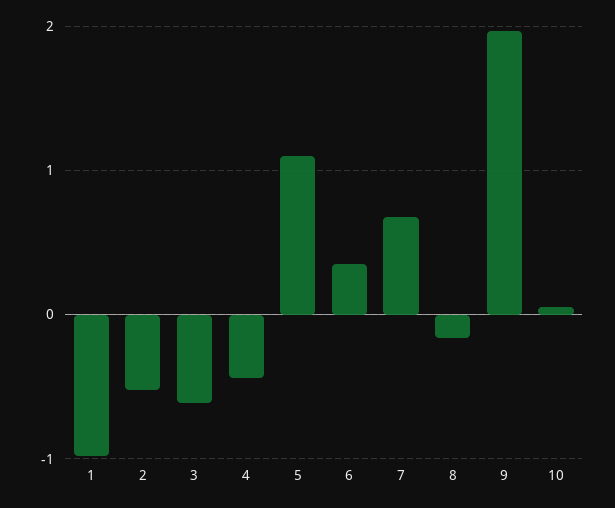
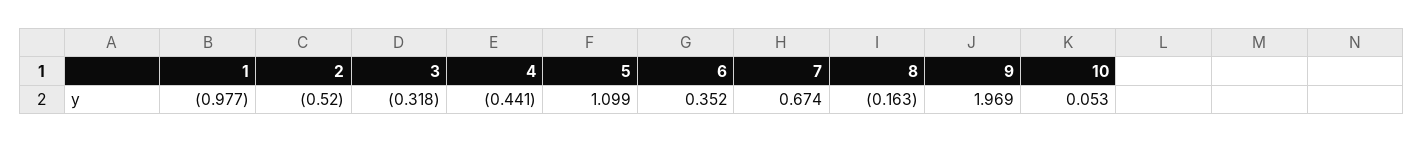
  {
    "1": -0.977,
    "2": -0.52,
-   "3": -0.6,
+   "3": -0.318,
    "4": -0.441,
    "5": 1.099,
    "6": 0.352,
    "7": 0.674,
    "8": -0.163,
    "9": 1.969,
    "10": 0.053
  }

